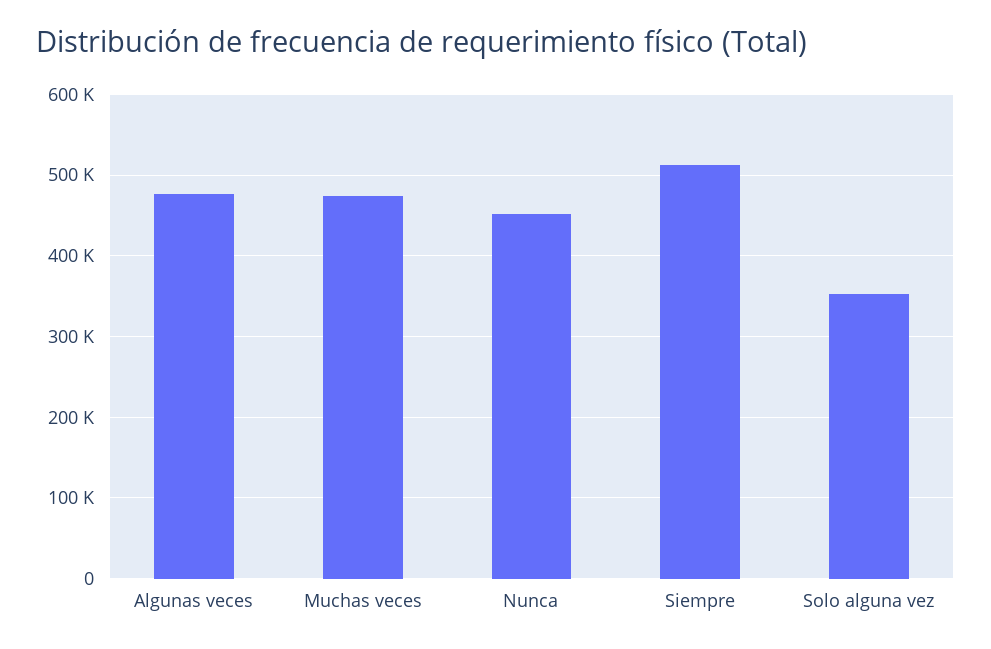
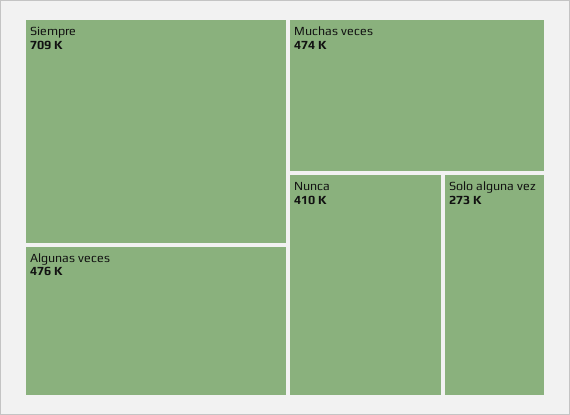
  {
    "Algunas veces": 476000,
    "Muchas veces": 474000,
-   "Nunca": 450000,
+   "Nunca": 410000,
-   "Siempre": 510000,
+   "Siempre": 709000,
-   "Solo alguna vez": 350000
+   "Solo alguna vez": 273000
  }

